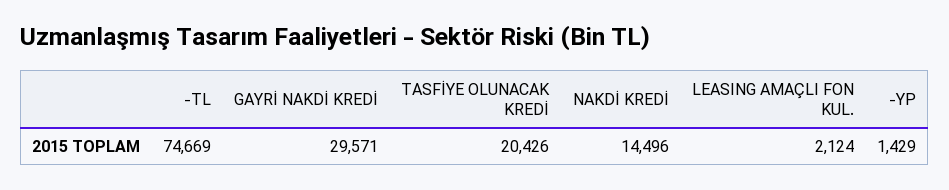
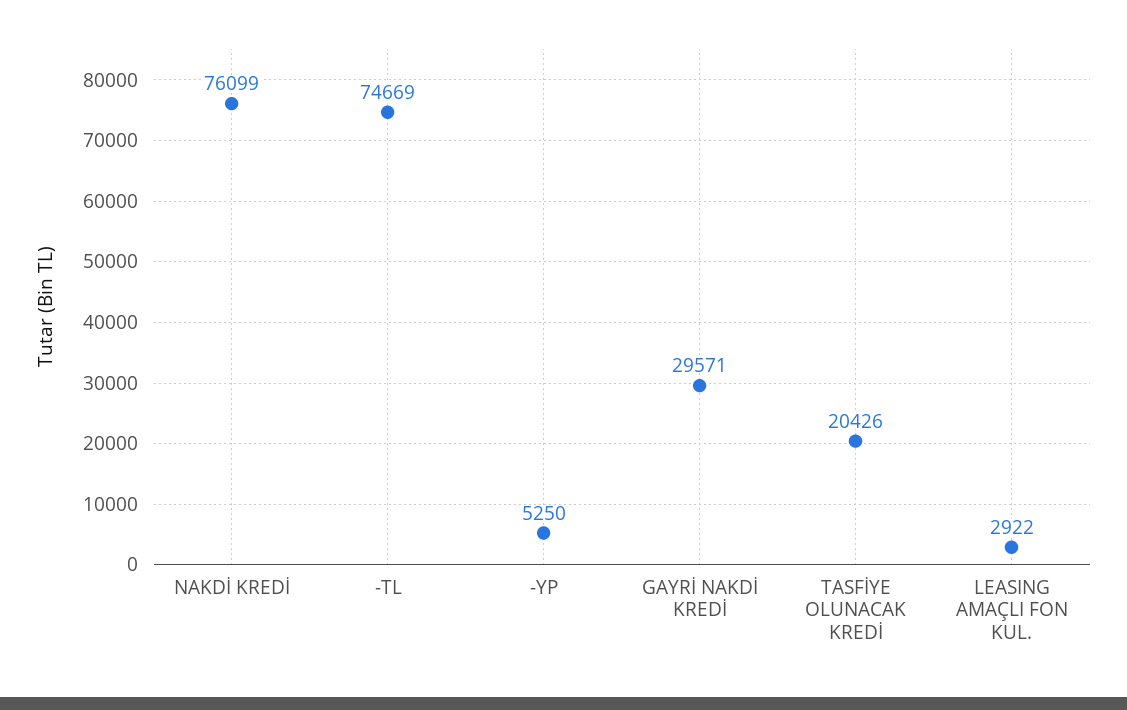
  {
    "-TL": 74669,
    "GAYRİ NAKDİ KREDİ": 29571,
    "TASFİYE OLUNACAK KREDİ": 20426,
-   "NAKDİ KREDİ": 14496,
+   "NAKDİ KREDİ": 76099,
-   "LEASING AMAÇLI FON KUL.": 2124,
+   "LEASING AMAÇLI FON KUL.": 2922,
-   "-YP": 1429
+   "-YP": 5250
  }

